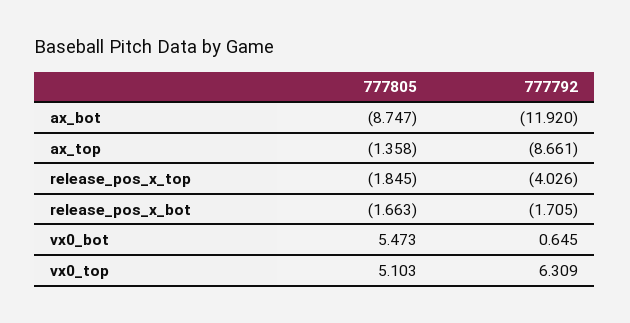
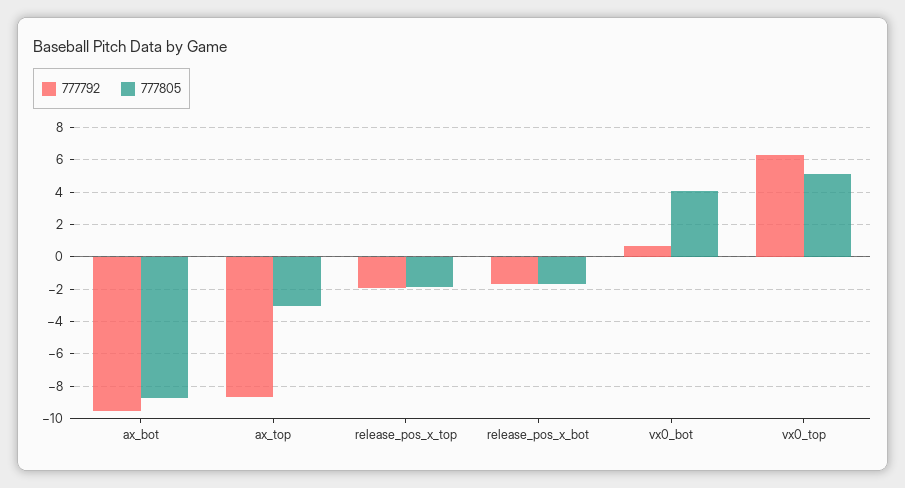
  {
    "777805": {
      "ax_bot": -8.747,
-     "ax_top": -1.358,
+     "ax_top": -3,
      "release_pos_x_top": -1.845,
      "release_pos_x_bot": -1.663,
-     "vx0_bot": 5.473,
+     "vx0_bot": 4,
      "vx0_top": 5.103
    },
    "777792": {
-     "ax_bot": -11.92,
+     "ax_bot": -9.5,
      "ax_top": -8.661,
-     "release_pos_x_top": -4.026,
+     "release_pos_x_top": -2,
      "release_pos_x_bot": -1.705,
      "vx0_bot": 0.645,
      "vx0_top": 6.309
    }
  }

